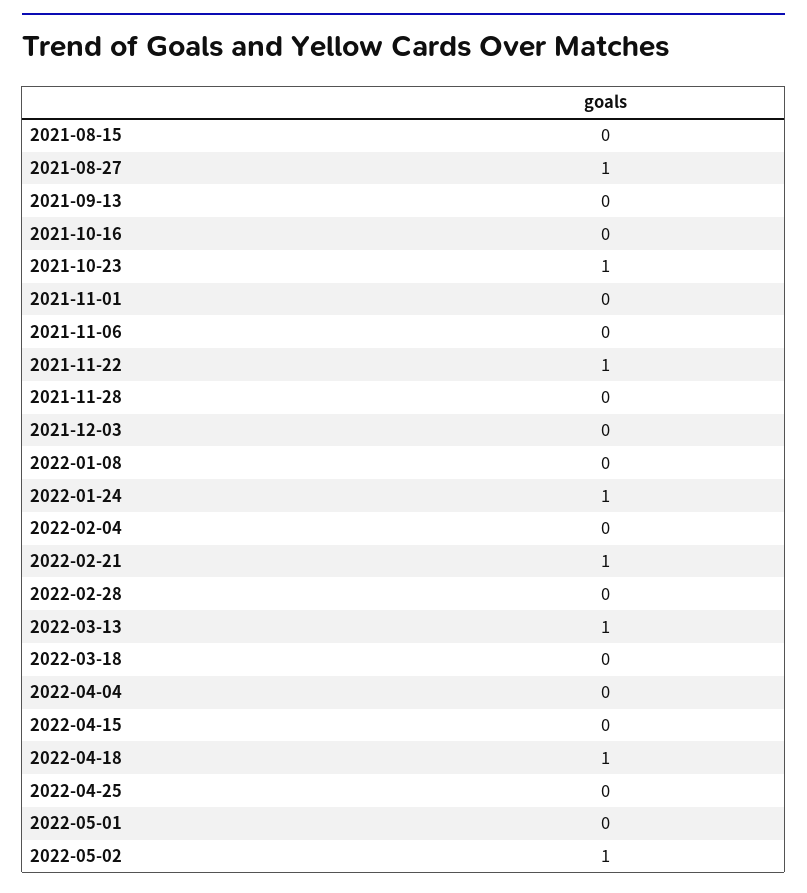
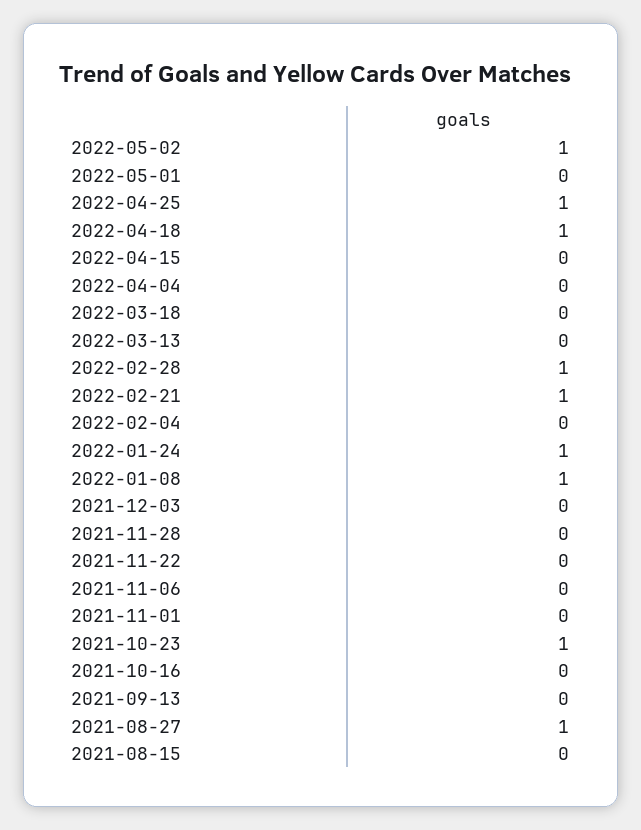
  {
    "2021-08-15": 0,
    "2021-08-27": 1,
    "2021-09-13": 0,
    "2021-10-16": 0,
    "2021-10-23": 1,
    "2021-11-01": 0,
    "2021-11-06": 0,
-   "2021-11-22": 1,
+   "2021-11-22": 0,
    "2021-11-28": 0,
    "2021-12-03": 0,
-   "2022-01-08": 0,
+   "2022-01-08": 1,
    "2022-01-24": 1,
    "2022-02-04": 0,
    "2022-02-21": 1,
-   "2022-02-28": 0,
+   "2022-02-28": 1,
-   "2022-03-13": 1,
+   "2022-03-13": 0,
    "2022-03-18": 0,
    "2022-04-04": 0,
    "2022-04-15": 0,
    "2022-04-18": 1,
-   "2022-04-25": 0,
+   "2022-04-25": 1,
    "2022-05-01": 0,
    "2022-05-02": 1
  }

